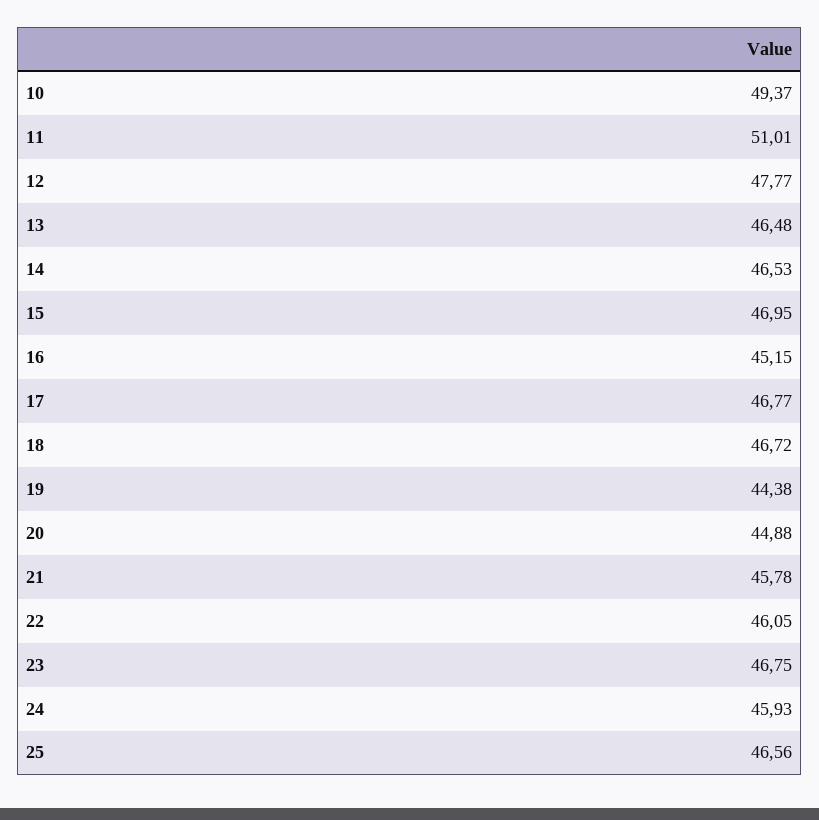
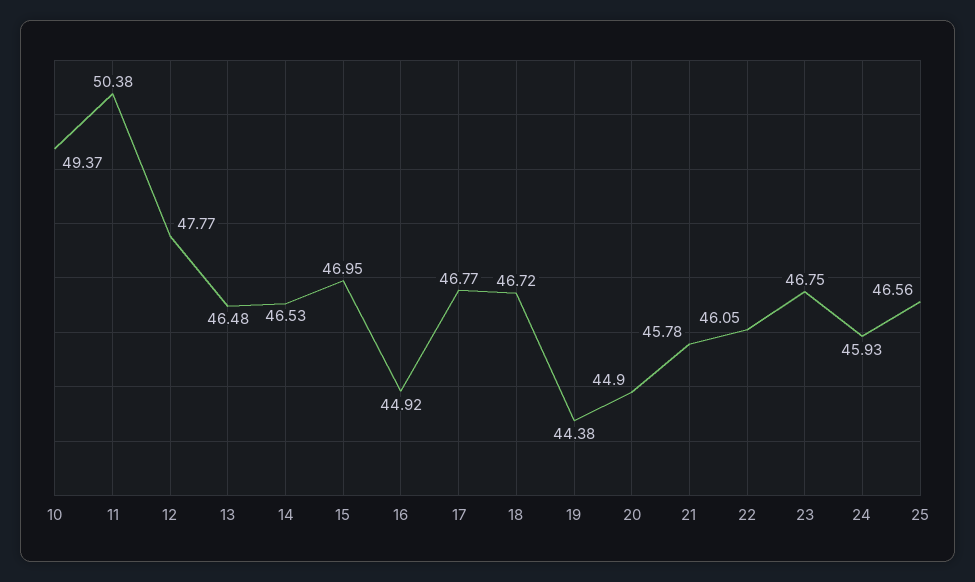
  {
    "10": 49.37,
-   "11": 51.01,
+   "11": 50.38,
    "12": 47.77,
    "13": 46.48,
    "14": 46.53,
    "15": 46.95,
-   "16": 45.15,
+   "16": 44.92,
    "17": 46.77,
    "18": 46.72,
    "19": 44.38,
-   "20": 44.88,
+   "20": 44.9,
    "21": 45.78,
    "22": 46.05,
    "23": 46.75,
    "24": 45.93,
    "25": 46.56
  }

